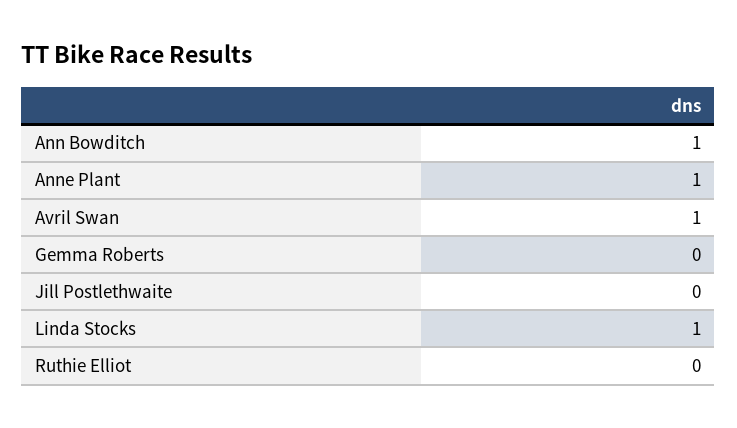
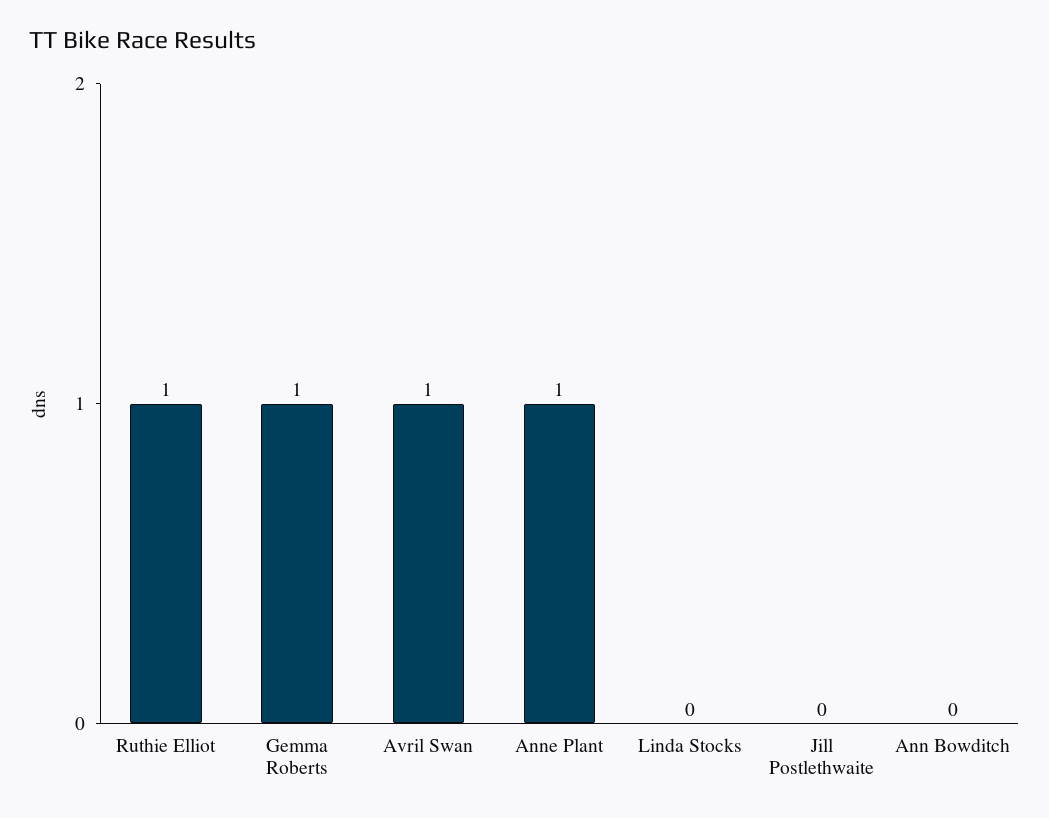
  {
-   "Ann Bowditch": 1,
+   "Ann Bowditch": 0,
    "Anne Plant": 1,
    "Avril Swan": 1,
-   "Gemma Roberts": 0,
+   "Gemma Roberts": 1,
    "Jill Postlethwaite": 0,
-   "Linda Stocks": 1,
+   "Linda Stocks": 0,
-   "Ruthie Elliot": 0
+   "Ruthie Elliot": 1
  }

